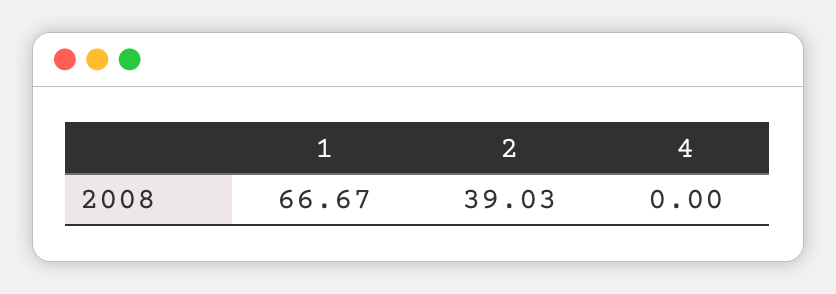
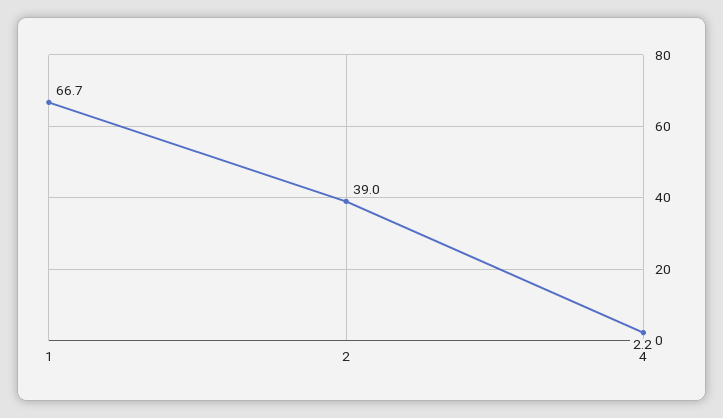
  {
    "1": 66.67,
    "2": 39.03,
-   "4": 0
+   "4": 2.2
  }

